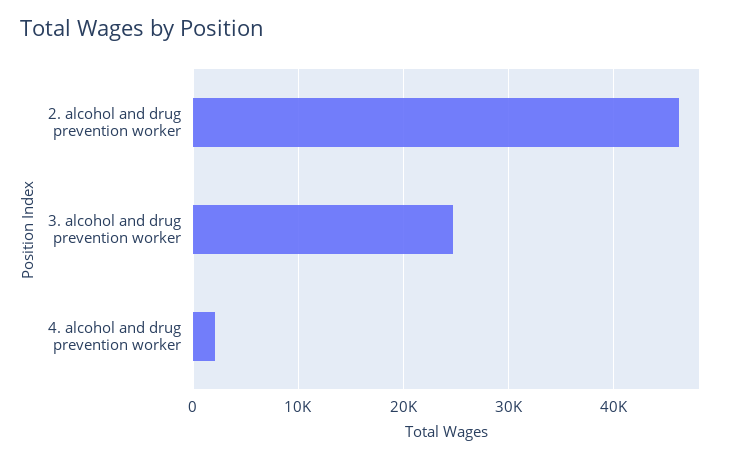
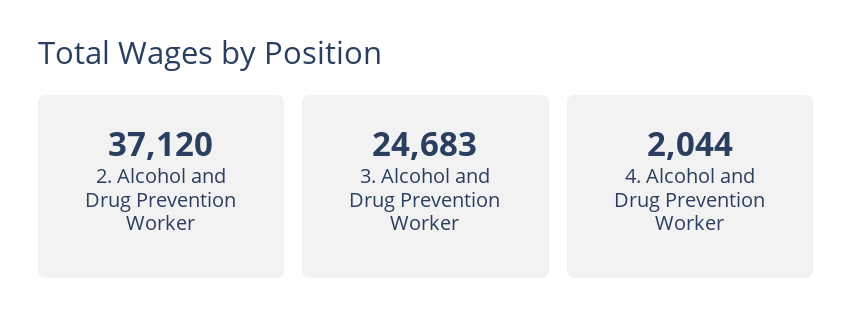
  {
-   "2. alcohol and drug prevention worker": 46000,
+   "2. alcohol and drug prevention worker": 37120,
    "3. alcohol and drug prevention worker": 24683,
    "4. alcohol and drug prevention worker": 2044
  }

